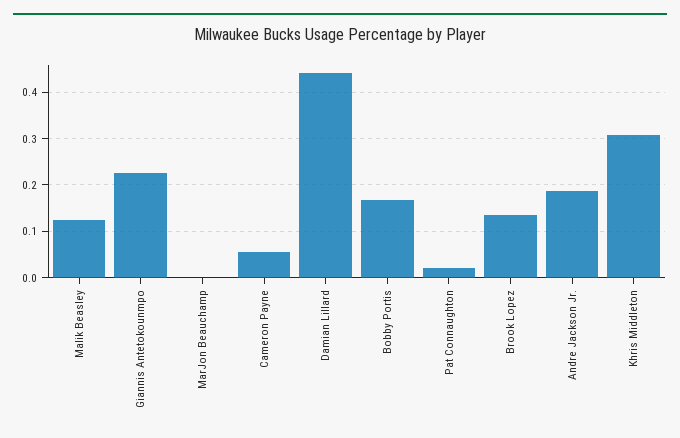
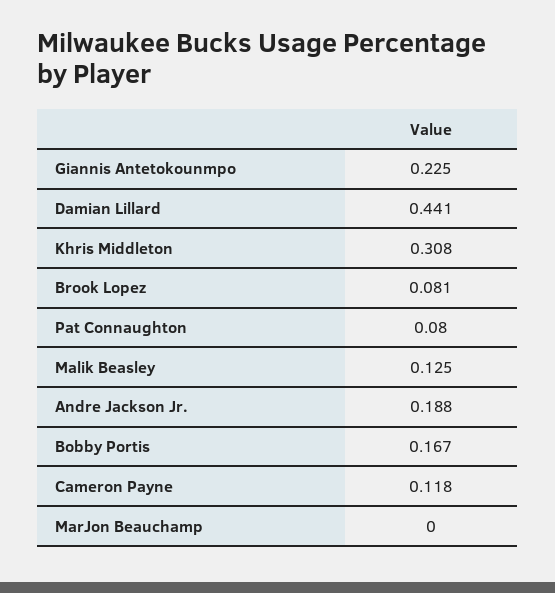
  {
    "Malik Beasley": 0.125,
    "Giannis Antetokounmpo": 0.225,
    "MarJon Beauchamp": 0,
-   "Cameron Payne": 0.06,
+   "Cameron Payne": 0.118,
    "Damian Lillard": 0.441,
    "Bobby Portis": 0.167,
-   "Pat Connaughton": 0.02,
+   "Pat Connaughton": 0.08,
-   "Brook Lopez": 0.14,
+   "Brook Lopez": 0.081,
    "Andre Jackson Jr.": 0.188,
    "Khris Middleton": 0.308
  }

